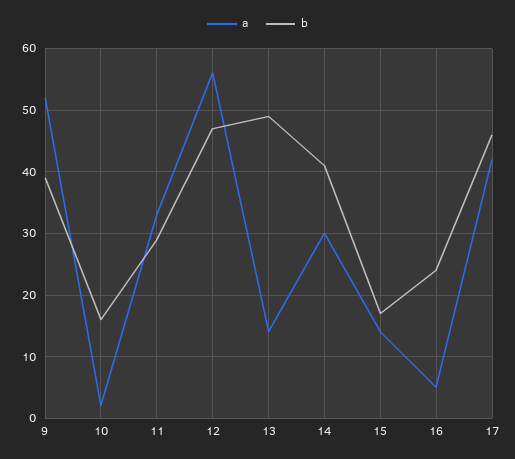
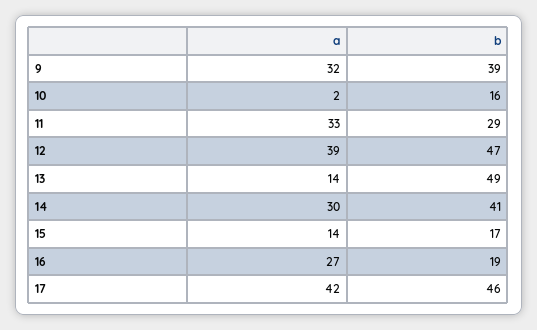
  {
    "a": {
-     "9": 52,
+     "9": 32,
      "10": 2,
      "11": 33,
-     "12": 56,
+     "12": 39,
      "13": 14,
      "14": 30,
      "15": 14,
-     "16": 5,
+     "16": 27,
      "17": 42
    },
    "b": {
      "9": 39,
      "10": 16,
      "11": 29,
      "12": 47,
      "13": 49,
      "14": 41,
      "15": 17,
-     "16": 24,
+     "16": 19,
      "17": 46
    }
  }

